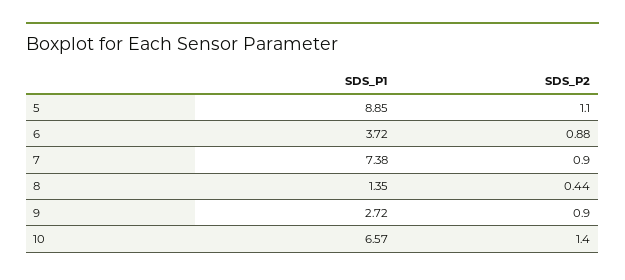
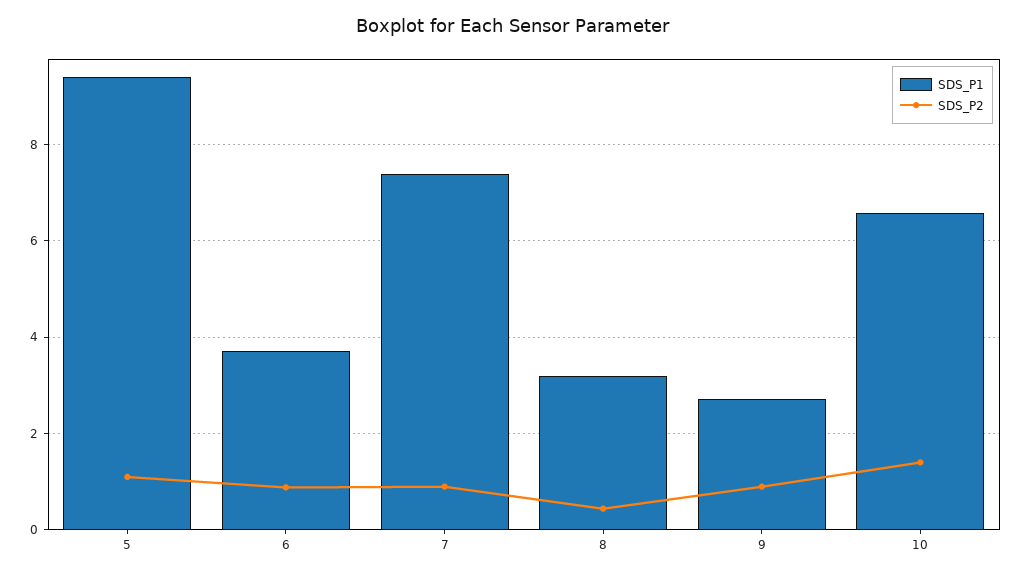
  {
    "SDS_P1": {
-     "5": 8.85,
+     "5": 9.4,
      "6": 3.72,
      "7": 7.38,
-     "8": 1.35,
+     "8": 3.2,
      "9": 2.72,
      "10": 6.57
    },
    "SDS_P2": {
      "5": 1.1,
      "6": 0.88,
      "7": 0.9,
      "8": 0.44,
      "9": 0.9,
      "10": 1.4
    }
  }

